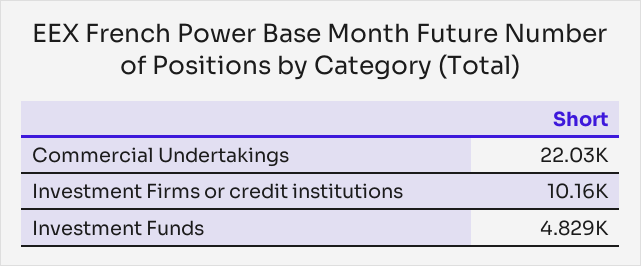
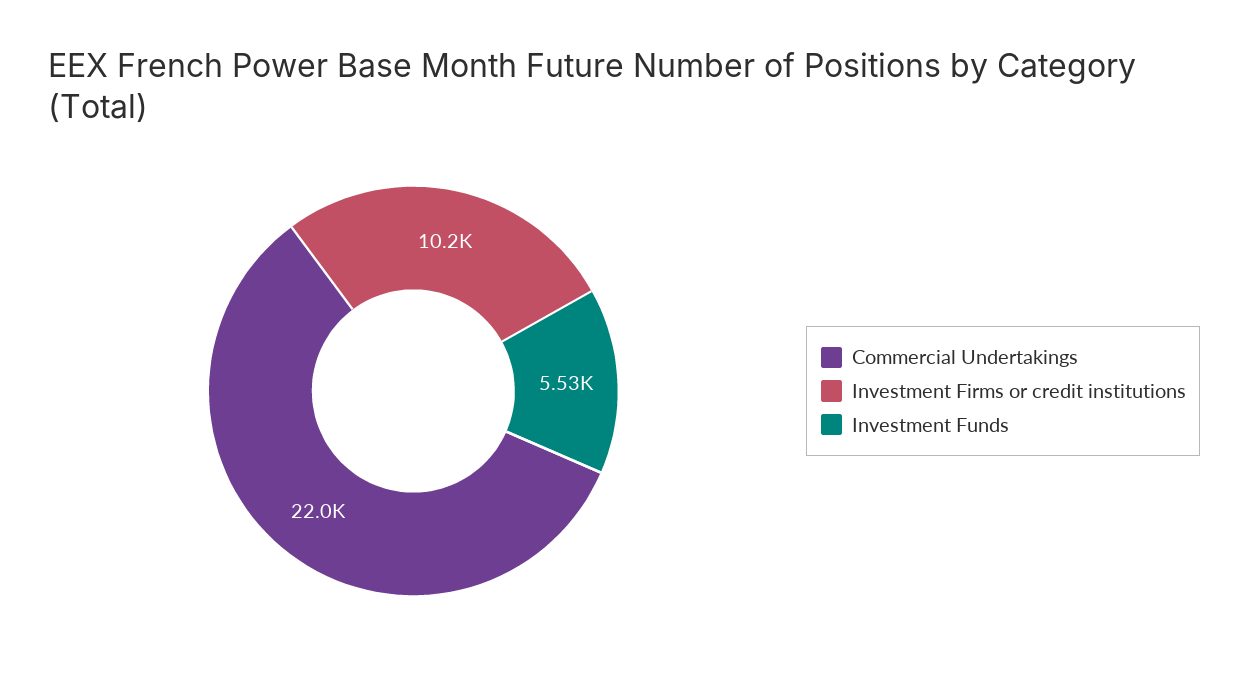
  {
    "Commercial Undertakings": 22030,
    "Investment Firms or credit institutions": 10160,
-   "Investment Funds": 4829
+   "Investment Funds": 5530
  }

